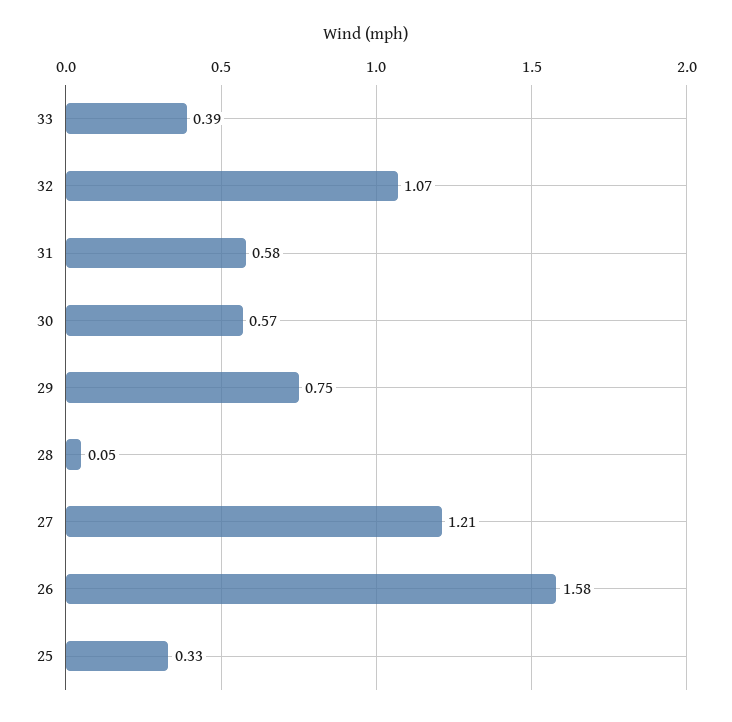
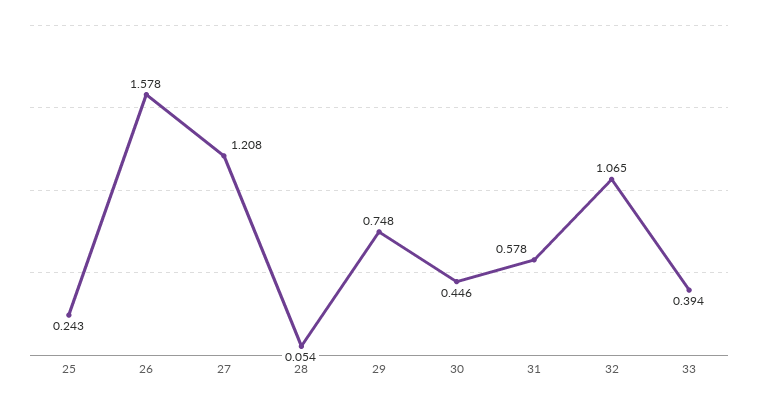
  {
    "33": 0.394,
    "32": 1.065,
    "31": 0.578,
-   "30": 0.57,
+   "30": 0.446,
    "29": 0.748,
    "28": 0.054,
    "27": 1.208,
    "26": 1.578,
-   "25": 0.33
+   "25": 0.243
  }

